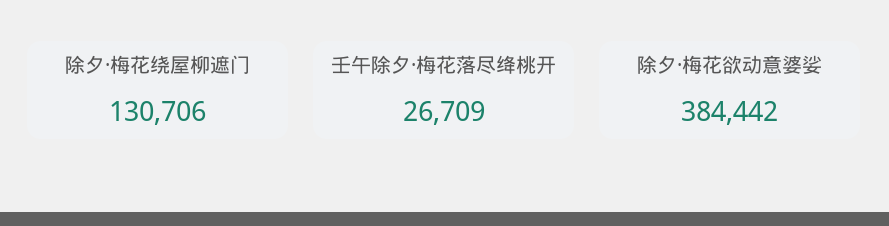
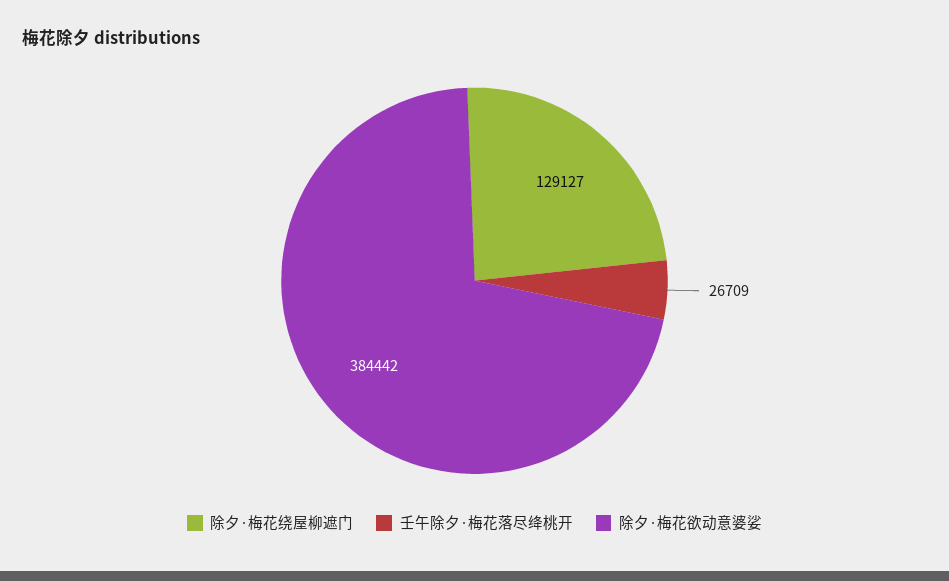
  {
-   "除夕·梅花绕屋柳遮门": 130706,
+   "除夕·梅花绕屋柳遮门": 129127,
    "壬午除夕·梅花落尽绛桃开": 26709,
    "除夕·梅花欲动意婆娑": 384442
  }

